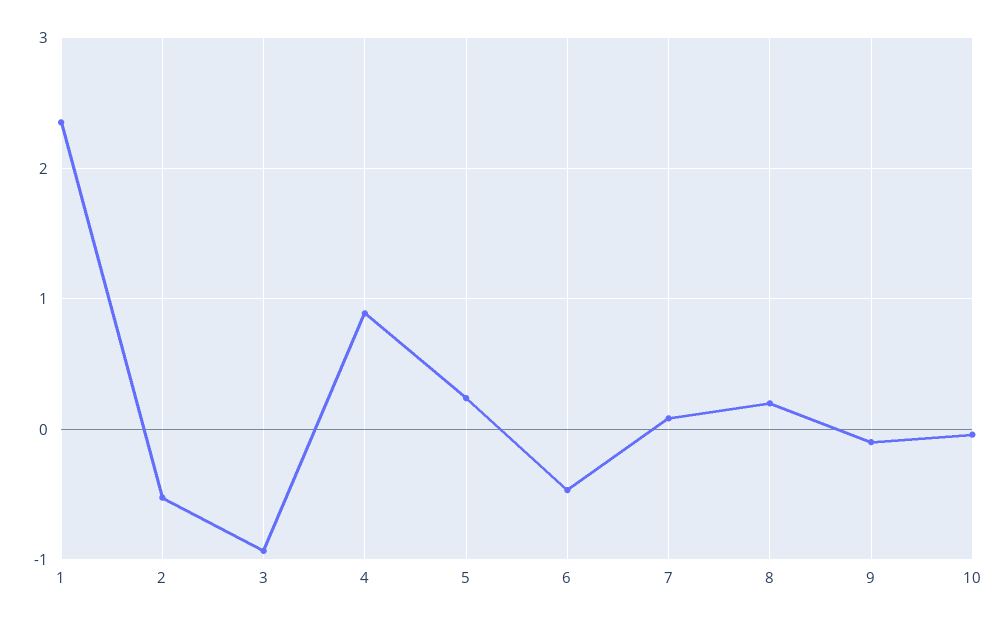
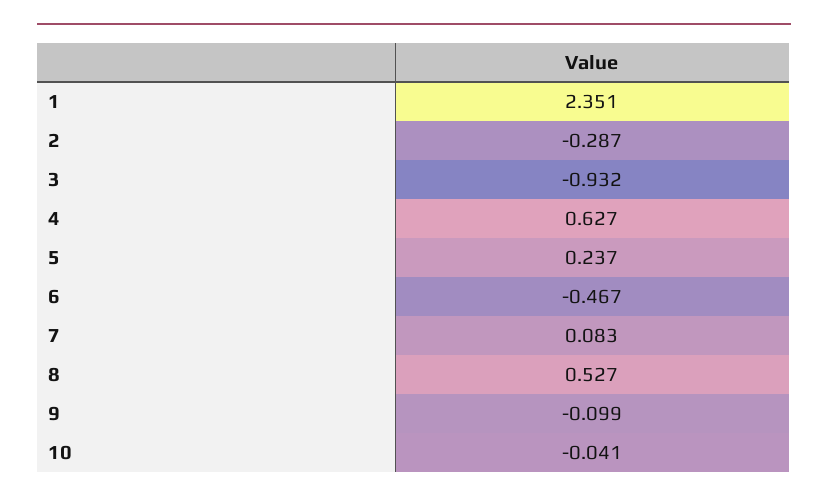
  {
    "1": 2.351,
-   "2": -0.5,
+   "2": -0.287,
    "3": -0.932,
-   "4": 0.9,
+   "4": 0.627,
    "5": 0.237,
    "6": -0.467,
    "7": 0.083,
-   "8": 0.2,
+   "8": 0.527,
    "9": -0.099,
    "10": -0.041
  }

